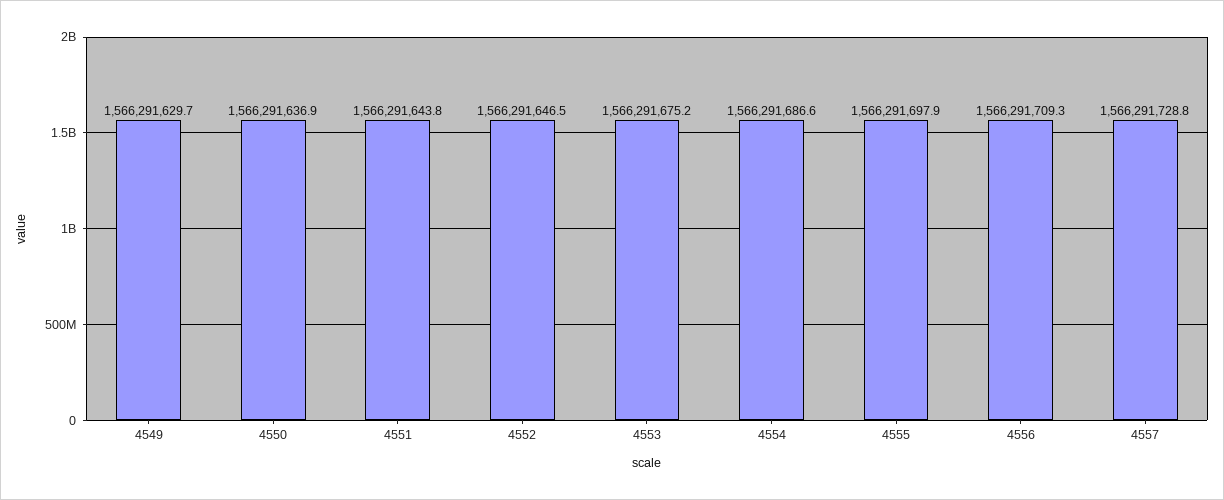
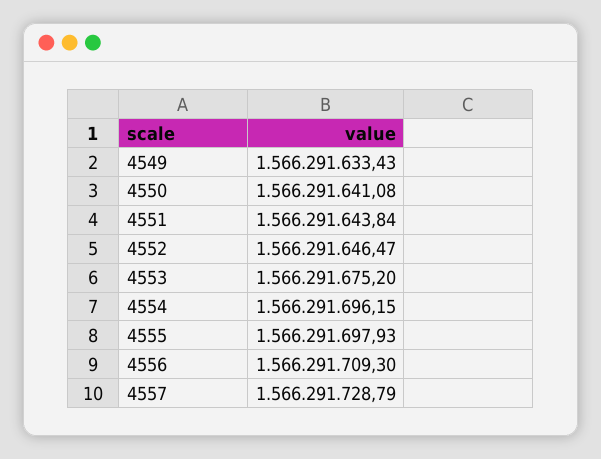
  {
-   "4549": 1566291629.7,
+   "4549": 1566291633.43,
-   "4550": 1566291636.9,
+   "4550": 1566291641.08,
    "4551": 1566291643.84,
    "4552": 1566291646.47,
    "4553": 1566291675.2,
-   "4554": 1566291686.6,
+   "4554": 1566291696.15,
    "4555": 1566291697.93,
    "4556": 1566291709.3,
    "4557": 1566291728.79
  }

